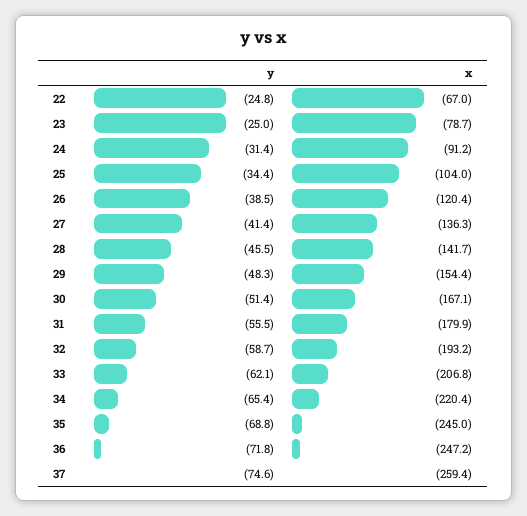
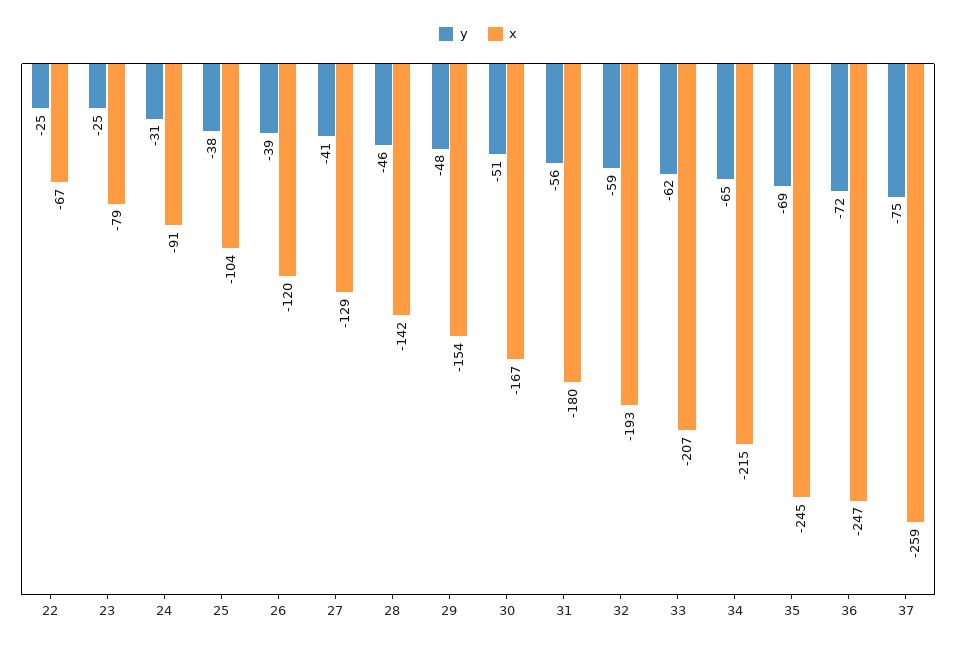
  {
    "y": {
      "22": -24.8,
      "23": -25,
      "24": -31.4,
-     "25": -34.4,
+     "25": -38,
      "26": -38.5,
      "27": -41.4,
      "28": -45.5,
      "29": -48.3,
      "30": -51.4,
      "31": -55.5,
      "32": -58.7,
      "33": -62.1,
      "34": -65.4,
      "35": -68.8,
      "36": -71.8,
      "37": -74.6
    },
    "x": {
      "22": -67,
      "23": -78.7,
      "24": -91.2,
      "25": -104,
      "26": -120.4,
-     "27": -136.3,
+     "27": -129,
      "28": -141.7,
      "29": -154.4,
      "30": -167.1,
      "31": -179.9,
      "32": -193.2,
      "33": -206.8,
-     "34": -220.4,
+     "34": -215,
      "35": -245,
      "36": -247.2,
      "37": -259.4
    }
  }

